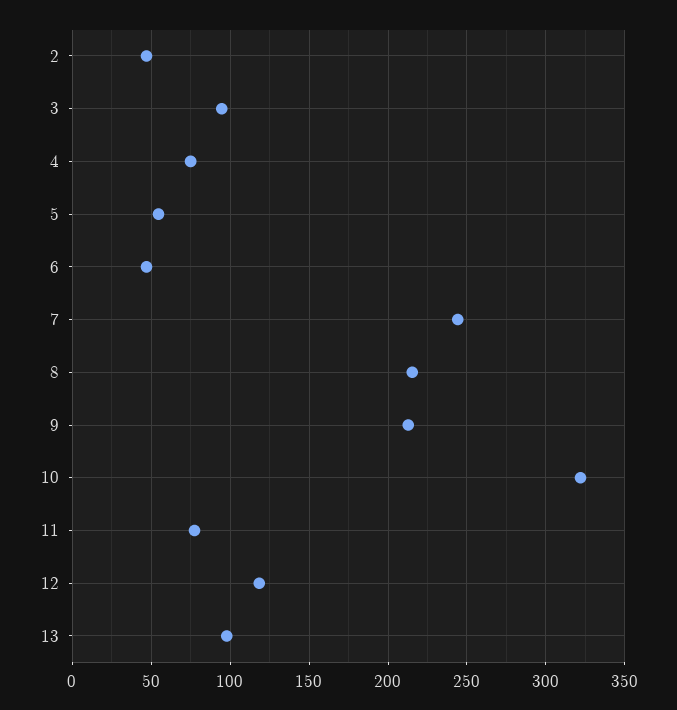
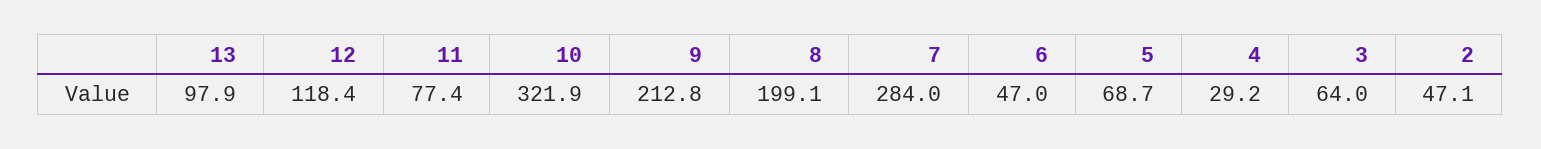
  {
    "2": 47.1,
-   "3": 95,
+   "3": 64,
-   "4": 75,
+   "4": 29.2,
-   "5": 55,
+   "5": 68.7,
    "6": 47,
-   "7": 245,
+   "7": 284,
-   "8": 215,
+   "8": 199.1,
    "9": 212.8,
    "10": 321.9,
    "11": 77.4,
    "12": 118.4,
    "13": 97.9
  }

